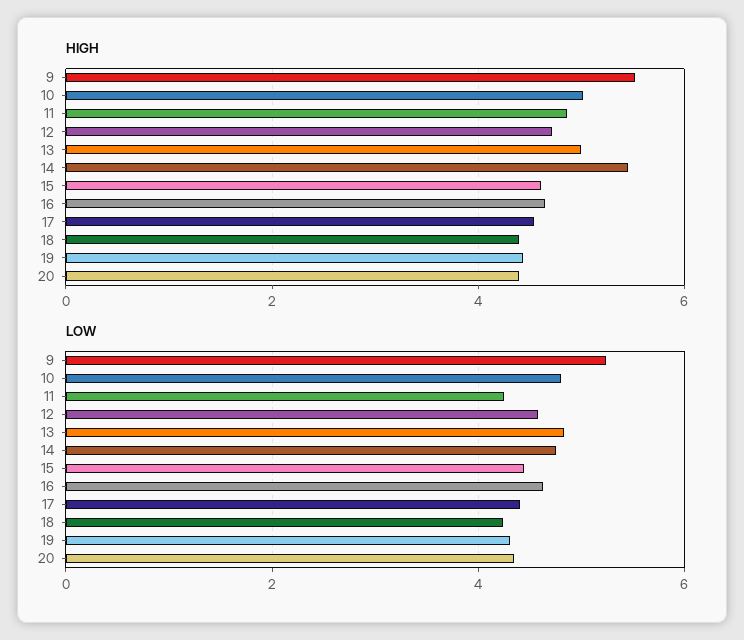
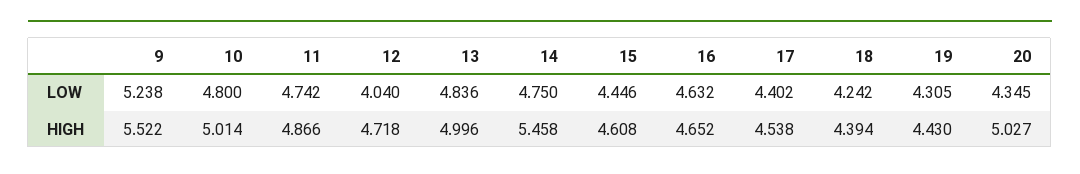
  {
    "HIGH": {
      "9": 5.522,
      "10": 5.014,
      "11": 4.866,
      "12": 4.718,
      "13": 4.996,
      "14": 5.458,
      "15": 4.608,
      "16": 4.652,
      "17": 4.538,
      "18": 4.394,
      "19": 4.43,
-     "20": 4.4
+     "20": 5.027
    },
    "LOW": {
      "9": 5.238,
      "10": 4.8,
-     "11": 4.2,
+     "11": 4.742,
-     "12": 4.6,
+     "12": 4.04,
      "13": 4.836,
      "14": 4.75,
      "15": 4.446,
      "16": 4.632,
      "17": 4.402,
      "18": 4.242,
      "19": 4.305,
      "20": 4.345
    }
  }

